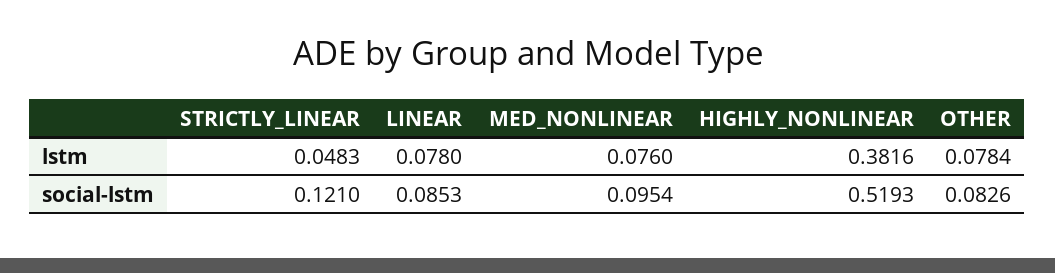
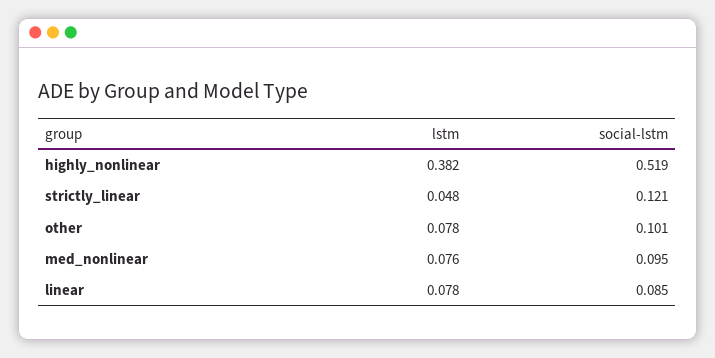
  {
    "STRICTLY_LINEAR": {
      "lstm": 0.0483,
      "social-lstm": 0.121
    },
    "LINEAR": {
      "lstm": 0.078,
      "social-lstm": 0.0853
    },
    "MED_NONLINEAR": {
      "lstm": 0.076,
      "social-lstm": 0.0954
    },
    "HIGHLY_NONLINEAR": {
      "lstm": 0.3816,
      "social-lstm": 0.5193
    },
    "OTHER": {
      "lstm": 0.0784,
-     "social-lstm": 0.0826
+     "social-lstm": 0.101
    }
  }

